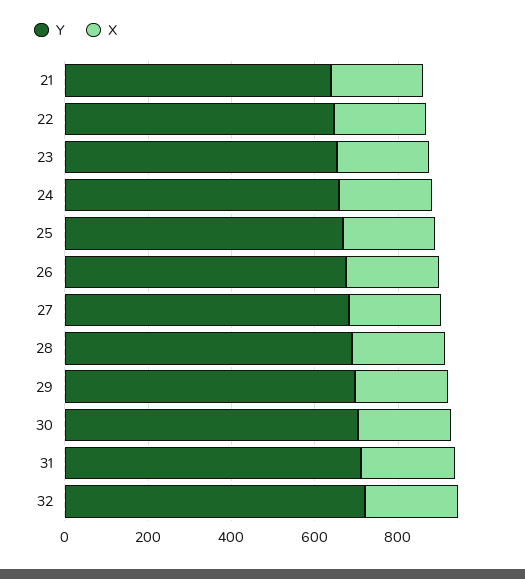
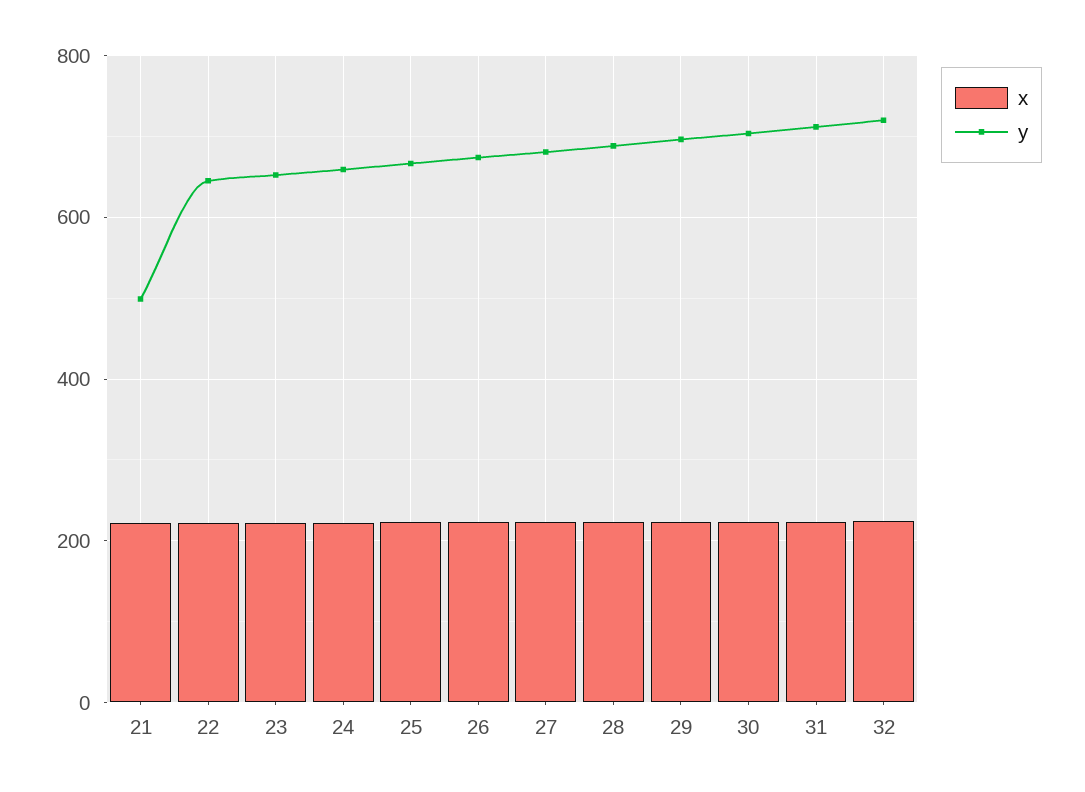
  {
    "Y": {
-     "21": 650,
+     "21": 500,
      "22": 640,
      "23": 660,
      "24": 660,
      "25": 660,
      "26": 680,
      "27": 680,
      "28": 680,
      "29": 700,
      "30": 700,
      "31": 720,
      "32": 720
    },
    "X": {
      "21": 220,
      "22": 220,
      "23": 220,
      "24": 220,
      "25": 220,
      "26": 220,
      "27": 220,
      "28": 220,
      "29": 220,
      "30": 220,
      "31": 220,
      "32": 220
    }
  }

